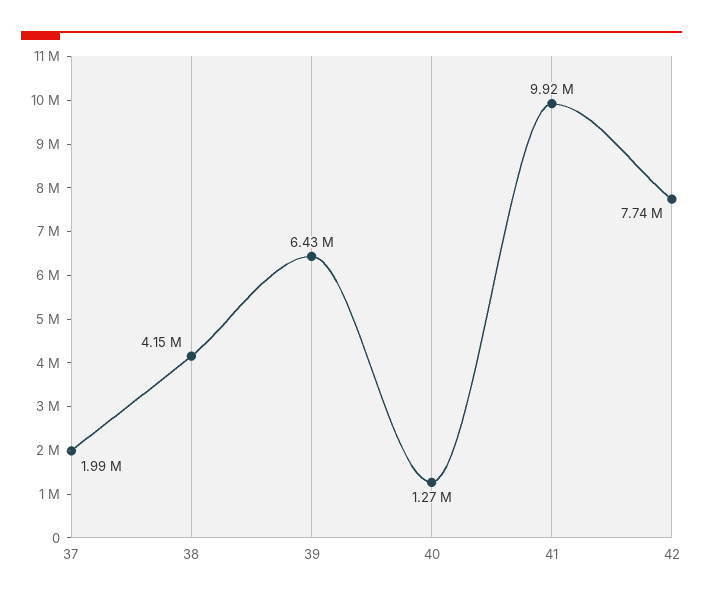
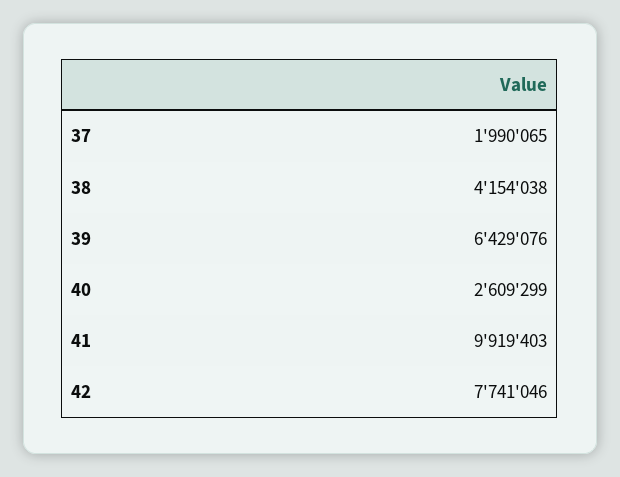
  {
    "37": 1990065,
    "38": 4154038,
    "39": 6429076,
-   "40": 1270000,
+   "40": 2609299,
    "41": 9919403,
    "42": 7741046
  }

